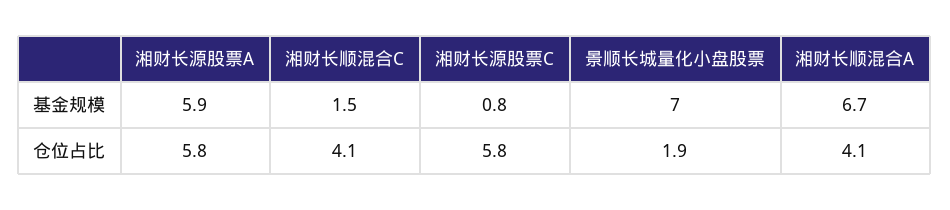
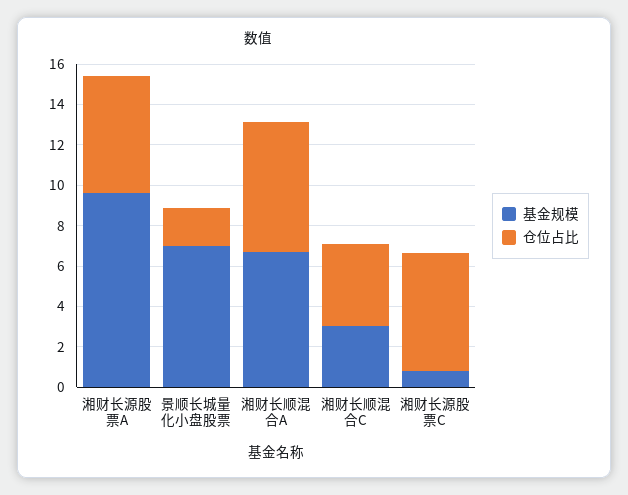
  {
    "基金规模": {
-     "湘财长源股票A": 5.9,
+     "湘财长源股票A": 9.5,
-     "湘财长顺混合C": 1.5,
+     "湘财长顺混合C": 3,
      "湘财长源股票C": 0.8,
      "景顺长城量化小盘股票": 7,
      "湘财长顺混合A": 6.7
    },
    "仓位占比": {
      "湘财长源股票A": 5.8,
      "湘财长顺混合C": 4.1,
      "湘财长源股票C": 5.8,
      "景顺长城量化小盘股票": 1.9,
-     "湘财长顺混合A": 4.1
+     "湘财长顺混合A": 6.5
    }
  }

